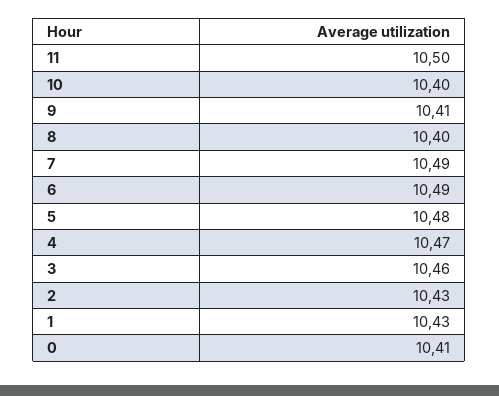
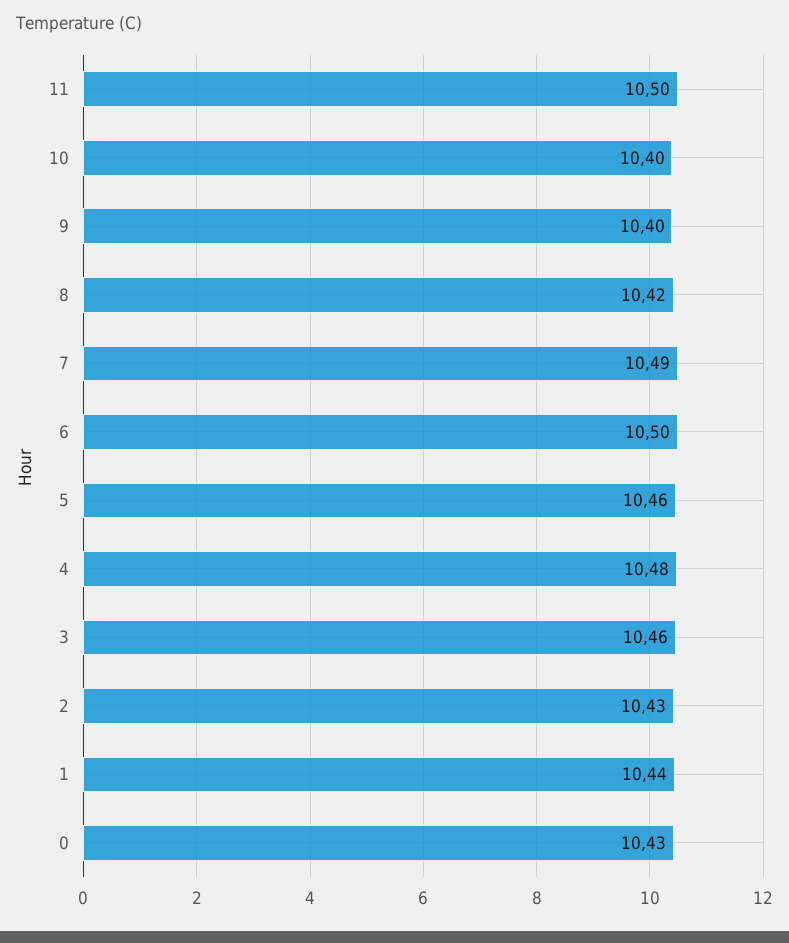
  {
    "11": 10.5,
    "10": 10.4,
-   "9": 10.41,
+   "9": 10.4,
-   "8": 10.4,
+   "8": 10.42,
    "7": 10.49,
-   "6": 10.49,
+   "6": 10.5,
-   "5": 10.48,
+   "5": 10.46,
-   "4": 10.47,
+   "4": 10.48,
    "3": 10.46,
    "2": 10.43,
-   "1": 10.43,
+   "1": 10.44,
-   "0": 10.41
+   "0": 10.43
  }

